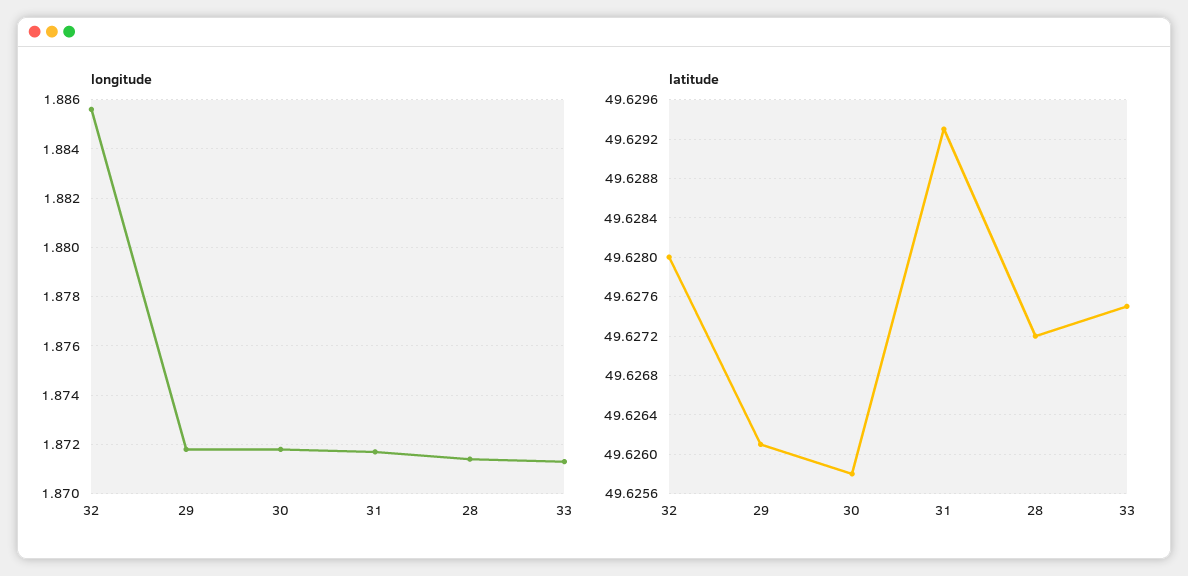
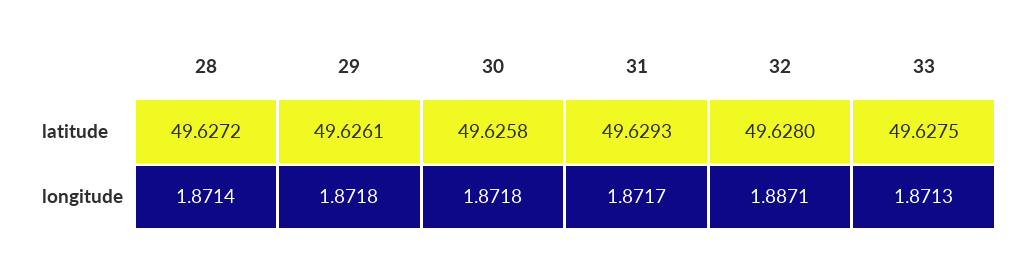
  {
    "longitude": {
-     "32": 1.8855,
+     "32": 1.8871,
      "29": 1.8718,
      "30": 1.8718,
      "31": 1.8717,
      "28": 1.8714,
      "33": 1.8713
    },
    "latitude": {
      "32": 49.628,
      "29": 49.6261,
      "30": 49.6258,
      "31": 49.6293,
      "28": 49.6272,
      "33": 49.6275
    }
  }

